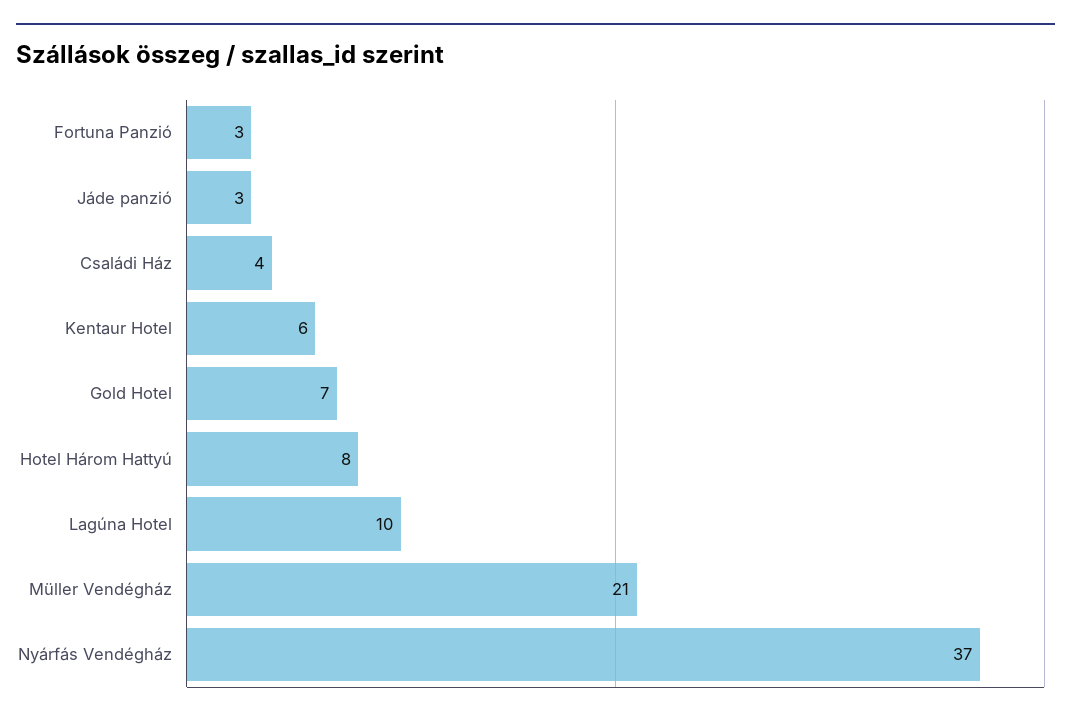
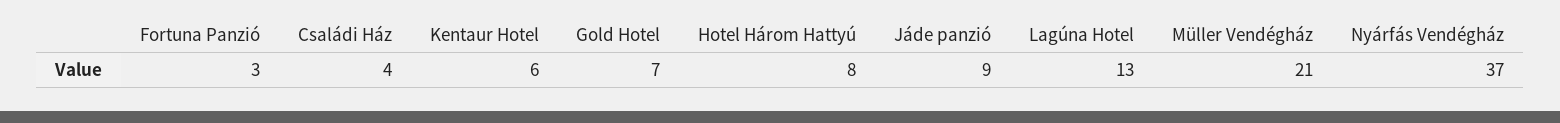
  {
    "Fortuna Panzió": 3,
-   "Jáde panzió": 3,
+   "Jáde panzió": 9,
    "Családi Ház": 4,
    "Kentaur Hotel": 6,
    "Gold Hotel": 7,
    "Hotel Három Hattyú": 8,
-   "Lagúna Hotel": 10,
+   "Lagúna Hotel": 13,
    "Müller Vendégház": 21,
    "Nyárfás Vendégház": 37
  }

